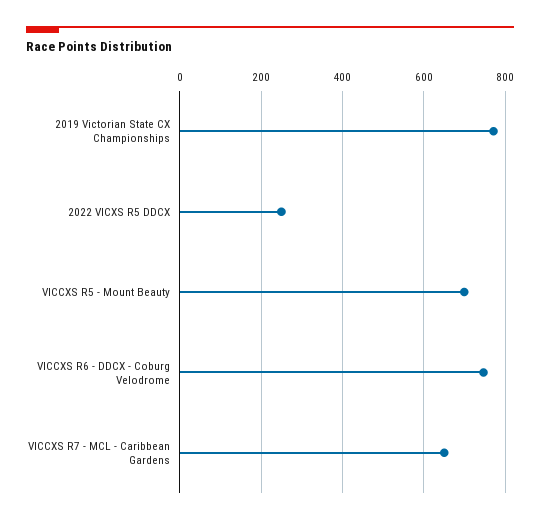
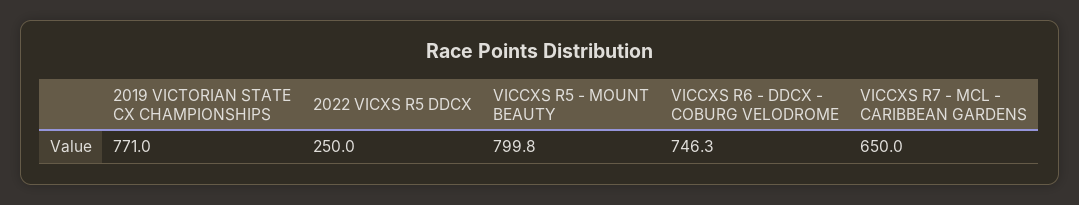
  {
    "2019 Victorian State CX Championships": 771,
    "2022 VICXS R5 DDCX": 250,
-   "VICCXS R5 - Mount Beauty": 700,
+   "VICCXS R5 - Mount Beauty": 799.8,
    "VICCXS R6 - DDCX - Coburg Velodrome": 746.3,
    "VICCXS R7 - MCL - Caribbean Gardens": 650
  }

